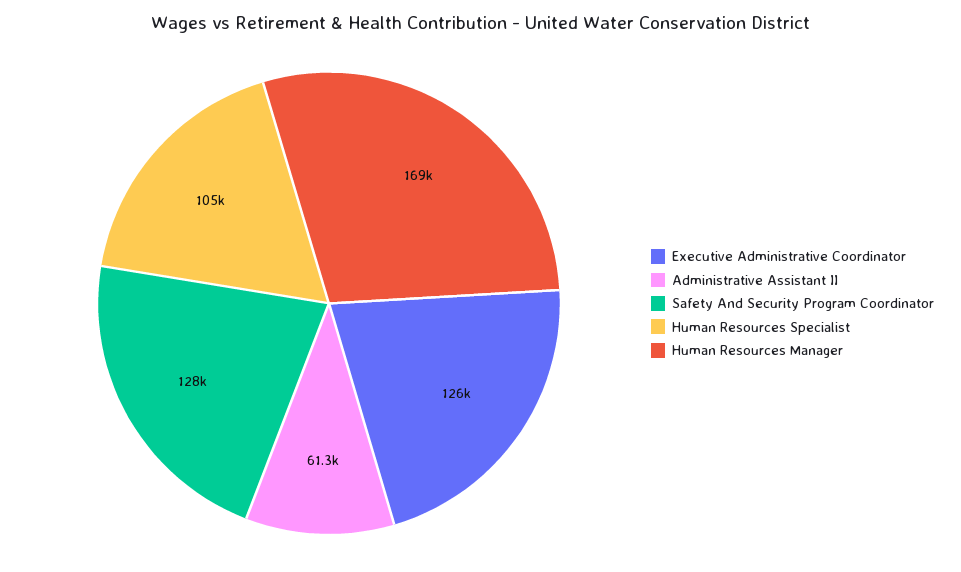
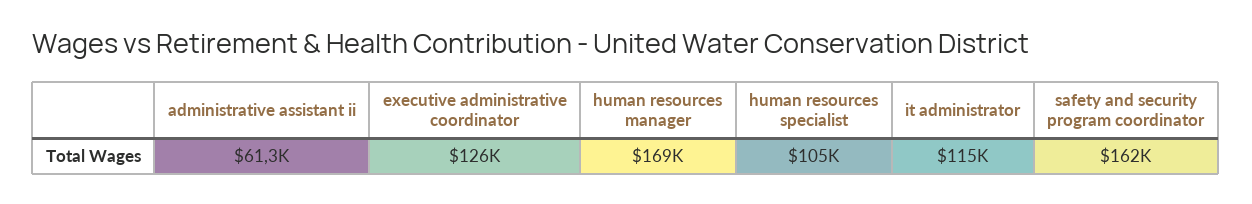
  {
    "Executive Administrative Coordinator": 126000,
    "Administrative Assistant II": 61300,
-   "Safety And Security Program Coordinator": 128000,
+   "Safety And Security Program Coordinator": 162000,
    "Human Resources Specialist": 105000,
-   "Human Resources Manager": 169000
+   "Human Resources Manager": 169000,
+   "it administrator": 115000
  }

